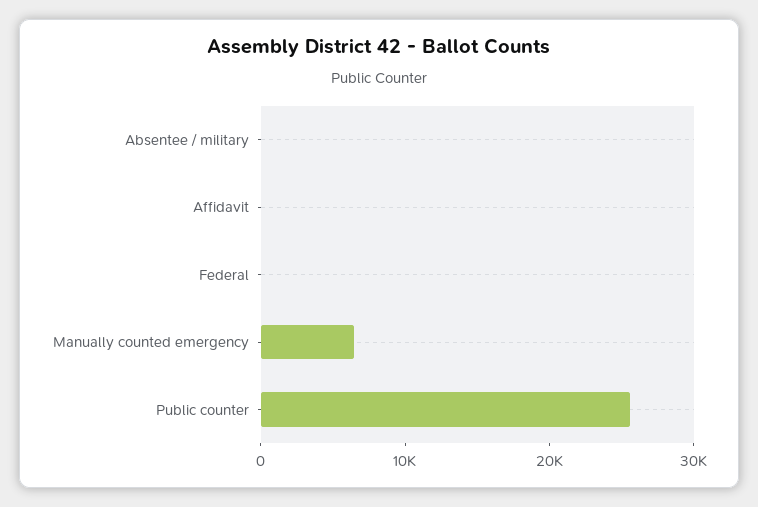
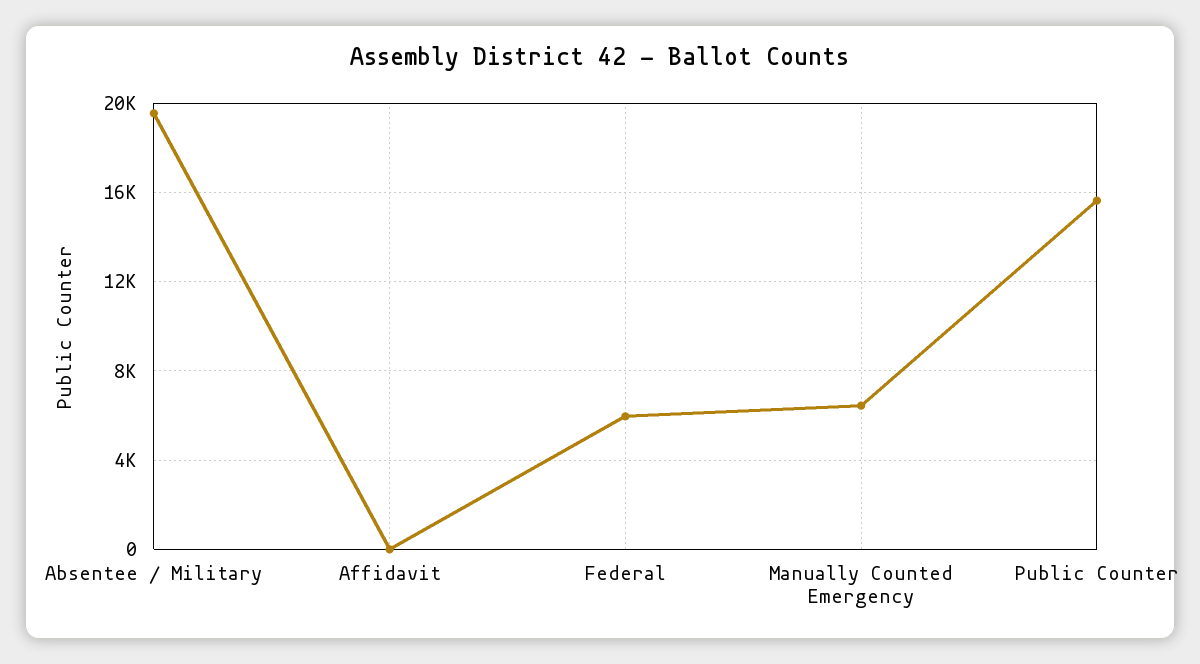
  {
-   "Absentee / military": 0,
+   "Absentee / military": 19500,
    "Affidavit": 0,
-   "Federal": 0,
+   "Federal": 6000,
    "Manually counted emergency": 6500,
-   "Public counter": 26000
+   "Public counter": 15500
  }

